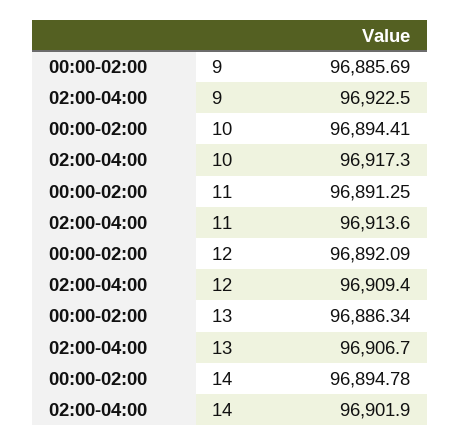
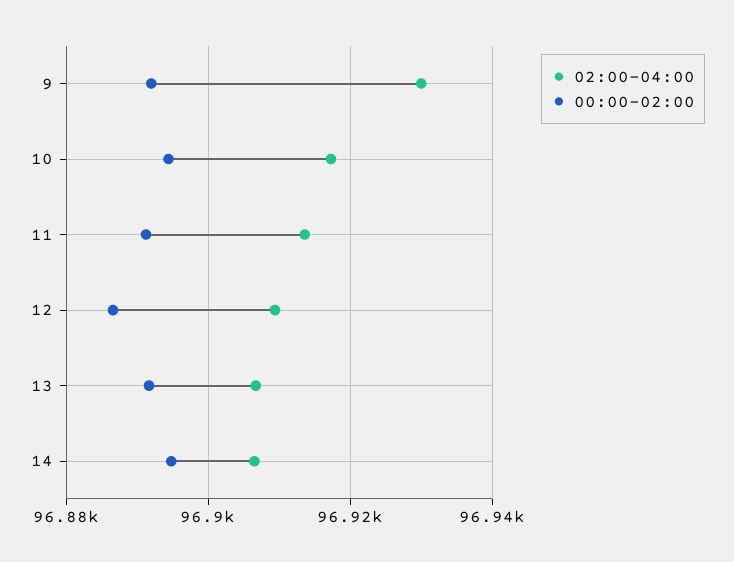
  {
    "00:00-02:00": {
-     "9": 96885.69,
+     "9": 96892,
      "10": 96894.41,
      "11": 96891.25,
-     "12": 96892.09,
+     "12": 96886,
-     "13": 96886.34,
+     "13": 96892,
      "14": 96894.78
    },
    "02:00-04:00": {
-     "9": 96922.5,
+     "9": 96930,
      "10": 96917.3,
      "11": 96913.6,
      "12": 96909.4,
      "13": 96906.7,
-     "14": 96901.9
+     "14": 96906
    }
  }

